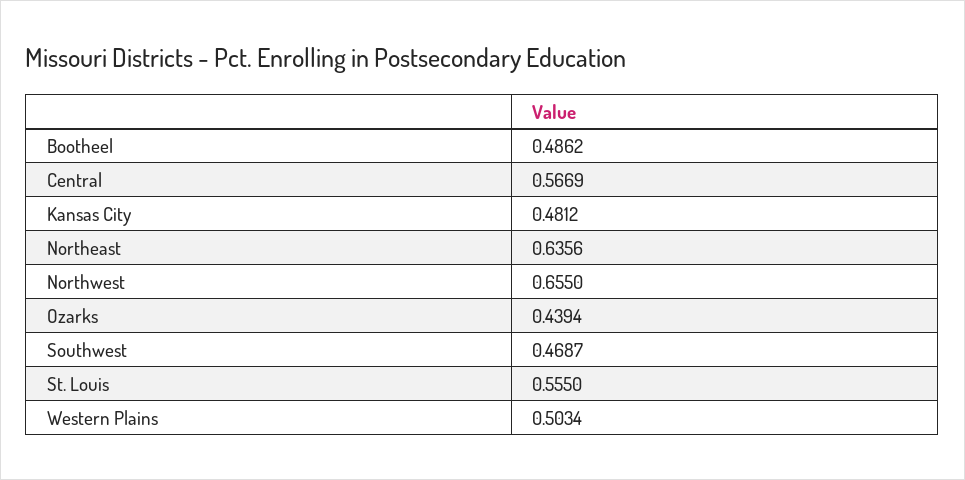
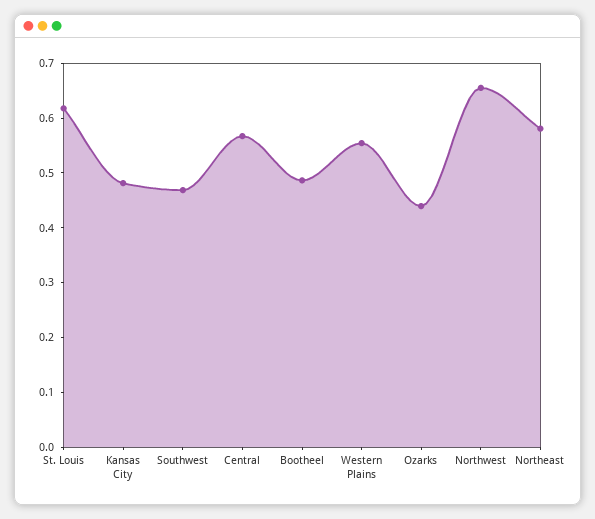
  {
    "Bootheel": 0.4862,
    "Central": 0.5669,
    "Kansas City": 0.4812,
-   "Northeast": 0.6356,
+   "Northeast": 0.58,
    "Northwest": 0.655,
    "Ozarks": 0.4394,
    "Southwest": 0.4687,
-   "St. Louis": 0.555,
+   "St. Louis": 0.62,
-   "Western Plains": 0.5034
+   "Western Plains": 0.56
  }

